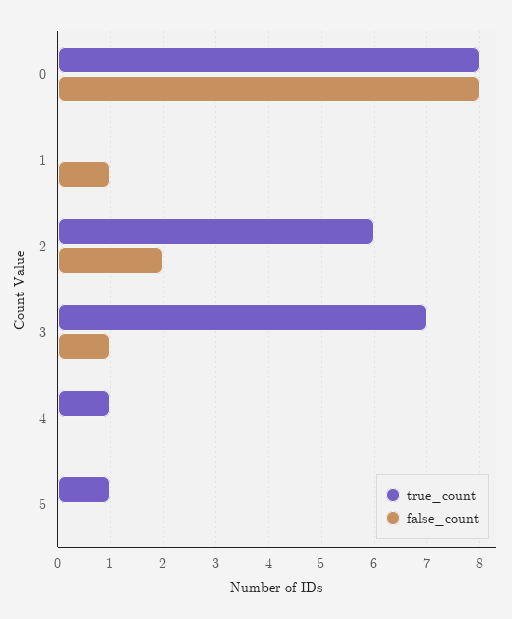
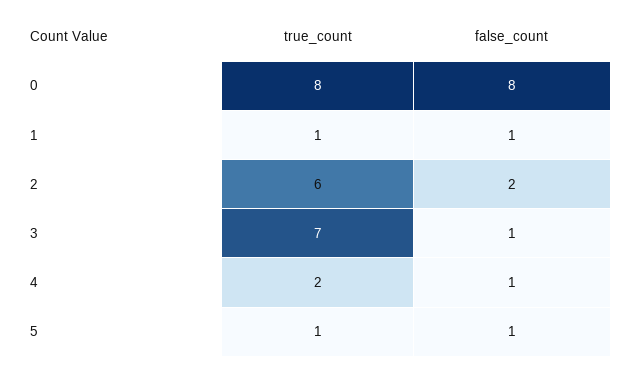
  {
    "true_count": {
      "0": 8,
-     "1": 0,
+     "1": 1,
      "2": 6,
      "3": 7,
-     "4": 1,
+     "4": 2,
      "5": 1
    },
    "false_count": {
      "0": 8,
      "1": 1,
      "2": 2,
      "3": 1,
-     "4": 0,
+     "4": 1,
-     "5": 0
+     "5": 1
    }
  }

